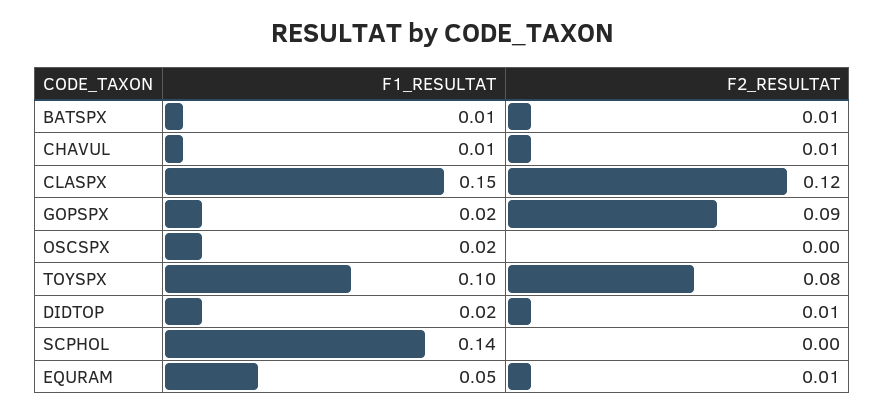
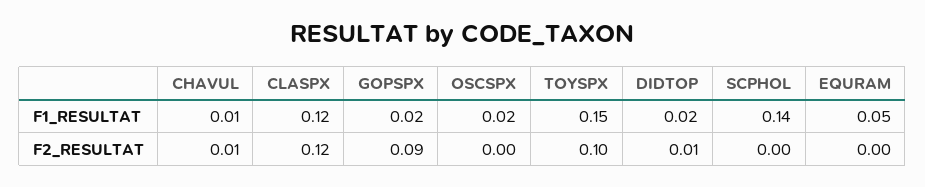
  {
    "F1_RESULTAT": {
-     "BATSPX": 0.01,
      "CHAVUL": 0.01,
-     "CLASPX": 0.15,
+     "CLASPX": 0.12,
      "GOPSPX": 0.02,
      "OSCSPX": 0.02,
-     "TOYSPX": 0.1,
+     "TOYSPX": 0.15,
      "DIDTOP": 0.02,
      "SCPHOL": 0.14,
      "EQURAM": 0.05
    },
    "F2_RESULTAT": {
-     "BATSPX": 0.01,
      "CHAVUL": 0.01,
      "CLASPX": 0.12,
      "GOPSPX": 0.09,
      "OSCSPX": 0,
-     "TOYSPX": 0.08,
+     "TOYSPX": 0.1,
      "DIDTOP": 0.01,
      "SCPHOL": 0,
-     "EQURAM": 0.01
+     "EQURAM": 0
    }
  }

